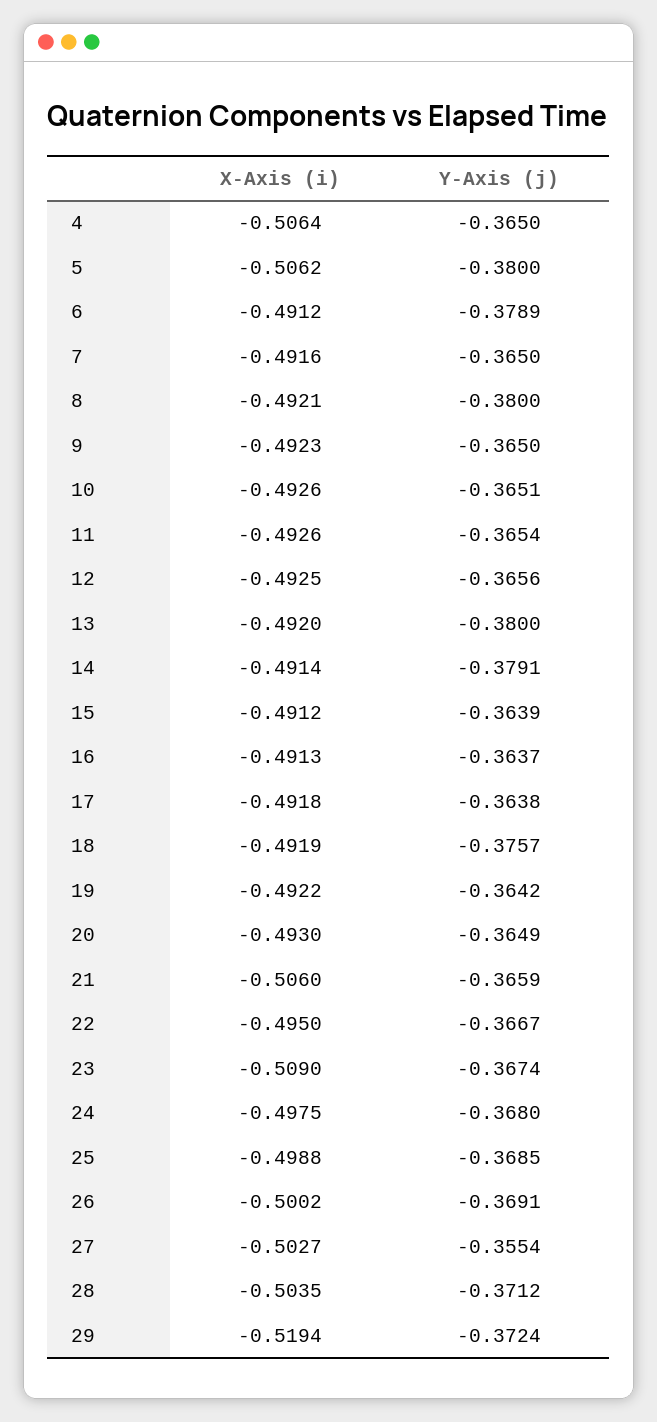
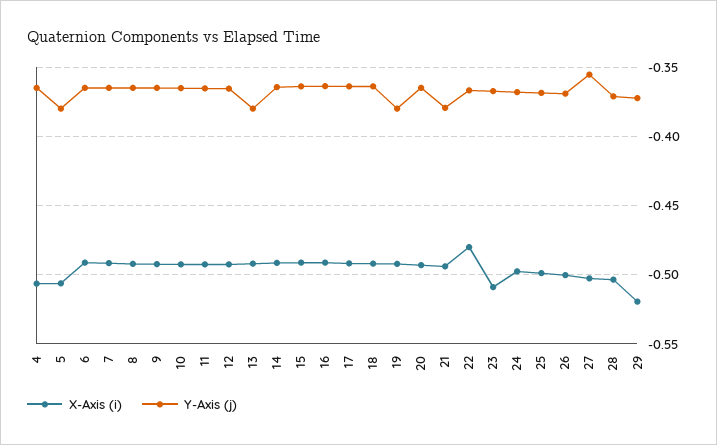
  {
    "X-Axis (i)": {
      "4": -0.5064,
      "5": -0.5062,
      "6": -0.4912,
      "7": -0.4916,
      "8": -0.4921,
      "9": -0.4923,
      "10": -0.4926,
      "11": -0.4926,
      "12": -0.4925,
      "13": -0.492,
      "14": -0.4914,
      "15": -0.4912,
      "16": -0.4913,
      "17": -0.4918,
      "18": -0.4919,
      "19": -0.4922,
      "20": -0.493,
-     "21": -0.506,
+     "21": -0.495,
-     "22": -0.495,
+     "22": -0.48,
      "23": -0.509,
      "24": -0.4975,
      "25": -0.4988,
      "26": -0.5002,
      "27": -0.5027,
      "28": -0.5035,
      "29": -0.5194
    },
    "Y-Axis (j)": {
      "4": -0.365,
      "5": -0.38,
-     "6": -0.3789,
+     "6": -0.365,
      "7": -0.365,
-     "8": -0.38,
+     "8": -0.365,
      "9": -0.365,
      "10": -0.3651,
      "11": -0.3654,
      "12": -0.3656,
      "13": -0.38,
-     "14": -0.3791,
+     "14": -0.365,
      "15": -0.3639,
      "16": -0.3637,
      "17": -0.3638,
-     "18": -0.3757,
+     "18": -0.365,
-     "19": -0.3642,
+     "19": -0.38,
      "20": -0.3649,
-     "21": -0.3659,
+     "21": -0.38,
      "22": -0.3667,
      "23": -0.3674,
      "24": -0.368,
      "25": -0.3685,
      "26": -0.3691,
      "27": -0.3554,
      "28": -0.3712,
      "29": -0.3724
    }
  }

